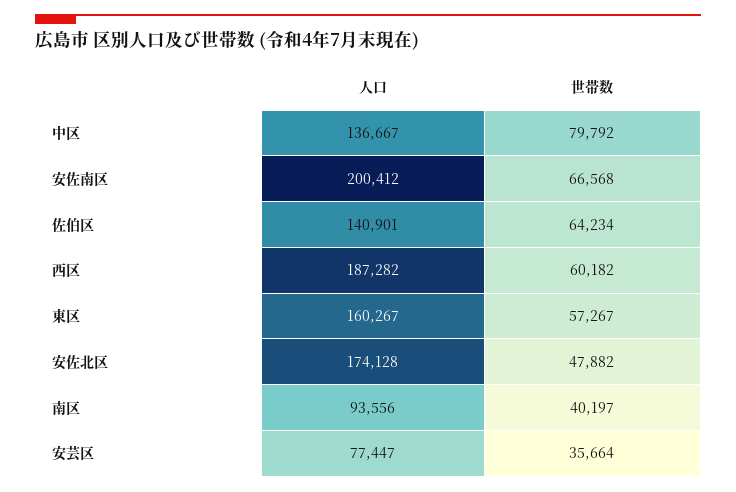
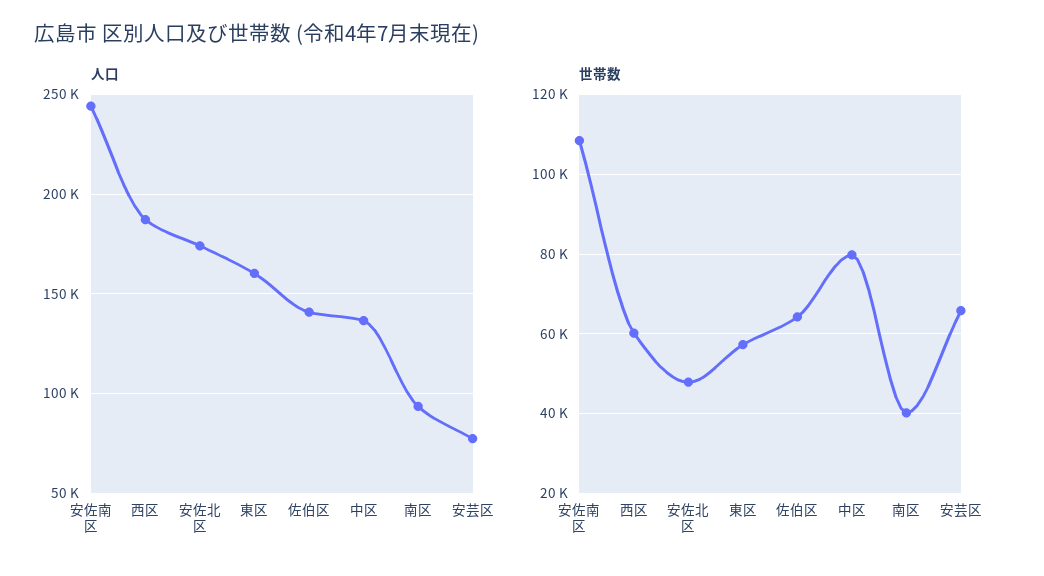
  {
    "人口": {
      "中区": 136667,
-     "安佐南区": 200412,
+     "安佐南区": 245000,
      "佐伯区": 140901,
      "西区": 187282,
      "東区": 160267,
      "安佐北区": 174128,
      "南区": 93556,
      "安芸区": 77447
    },
    "世帯数": {
      "中区": 79792,
-     "安佐南区": 66568,
+     "安佐南区": 108000,
      "佐伯区": 64234,
      "西区": 60182,
      "東区": 57267,
      "安佐北区": 47882,
      "南区": 40197,
-     "安芸区": 35664
+     "安芸区": 66000
    }
  }

